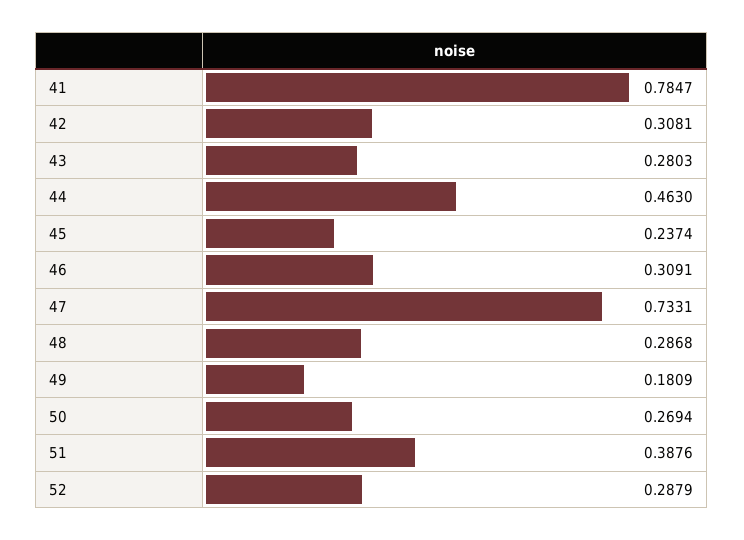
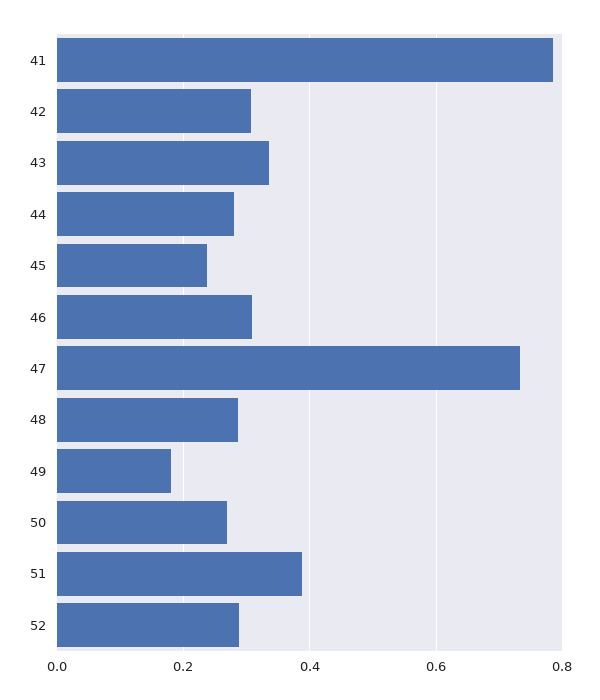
  {
    "41": 0.7847,
    "42": 0.3081,
-   "43": 0.2803,
+   "43": 0.34,
-   "44": 0.463,
+   "44": 0.28,
    "45": 0.2374,
    "46": 0.3091,
    "47": 0.7331,
    "48": 0.2868,
    "49": 0.1809,
    "50": 0.2694,
    "51": 0.3876,
    "52": 0.2879
  }

